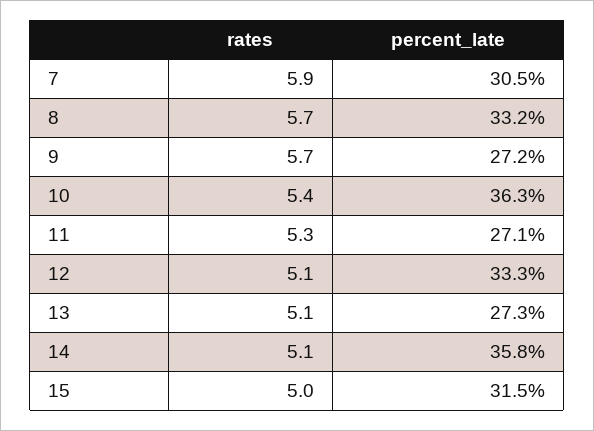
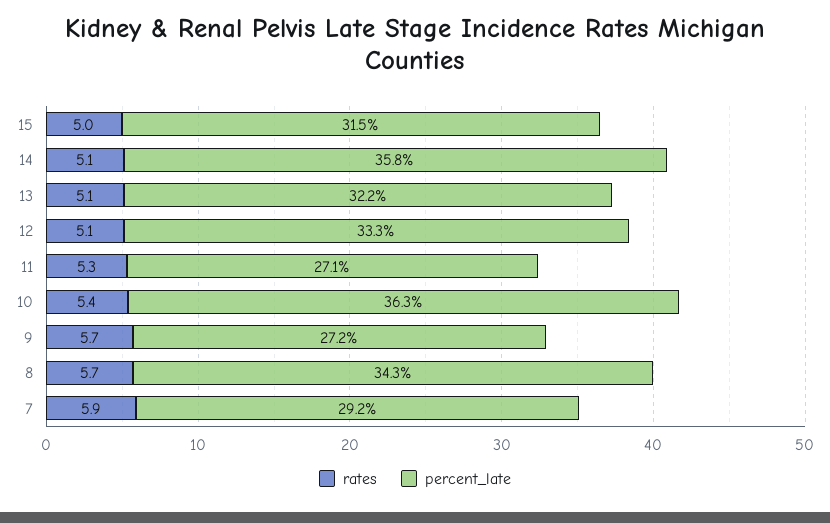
  {
    "rates": {
      "7": 5.9,
      "8": 5.7,
      "9": 5.7,
      "10": 5.4,
      "11": 5.3,
      "12": 5.1,
      "13": 5.1,
      "14": 5.1,
      "15": 5
    },
    "percent_late": {
-     "7": 30.5,
+     "7": 29.2,
-     "8": 33.2,
+     "8": 34.3,
      "9": 27.2,
      "10": 36.3,
      "11": 27.1,
      "12": 33.3,
-     "13": 27.3,
+     "13": 32.2,
      "14": 35.8,
      "15": 31.5
    }
  }

